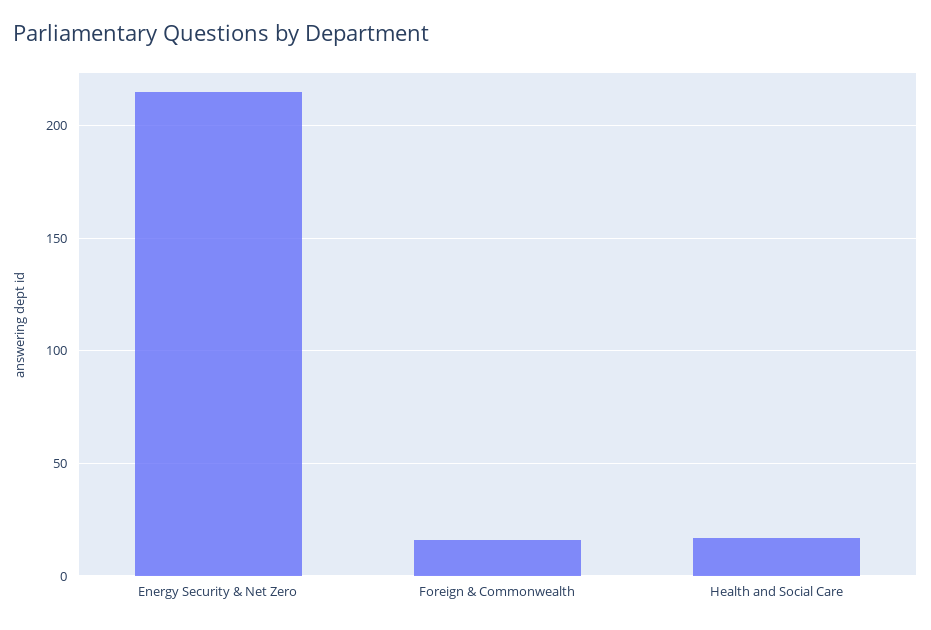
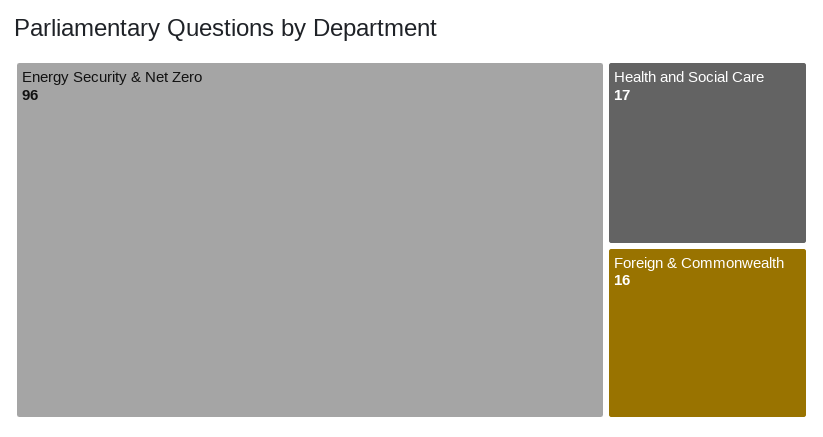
  {
-   "Energy Security & Net Zero": 215,
+   "Energy Security & Net Zero": 96,
    "Foreign & Commonwealth": 16,
    "Health and Social Care": 17
  }

